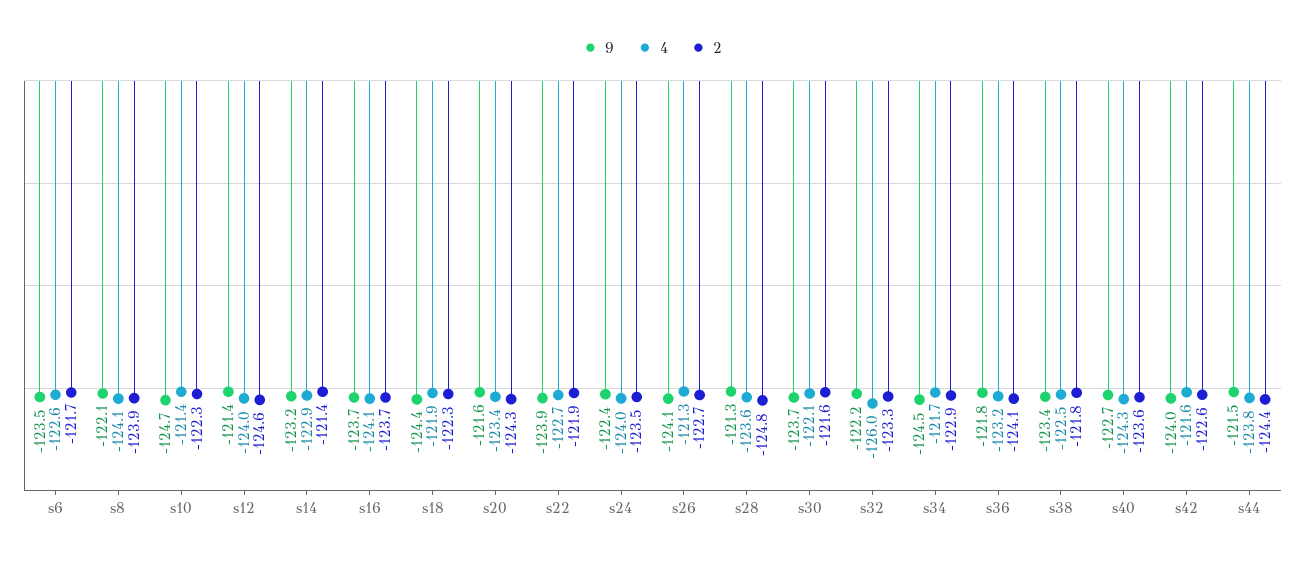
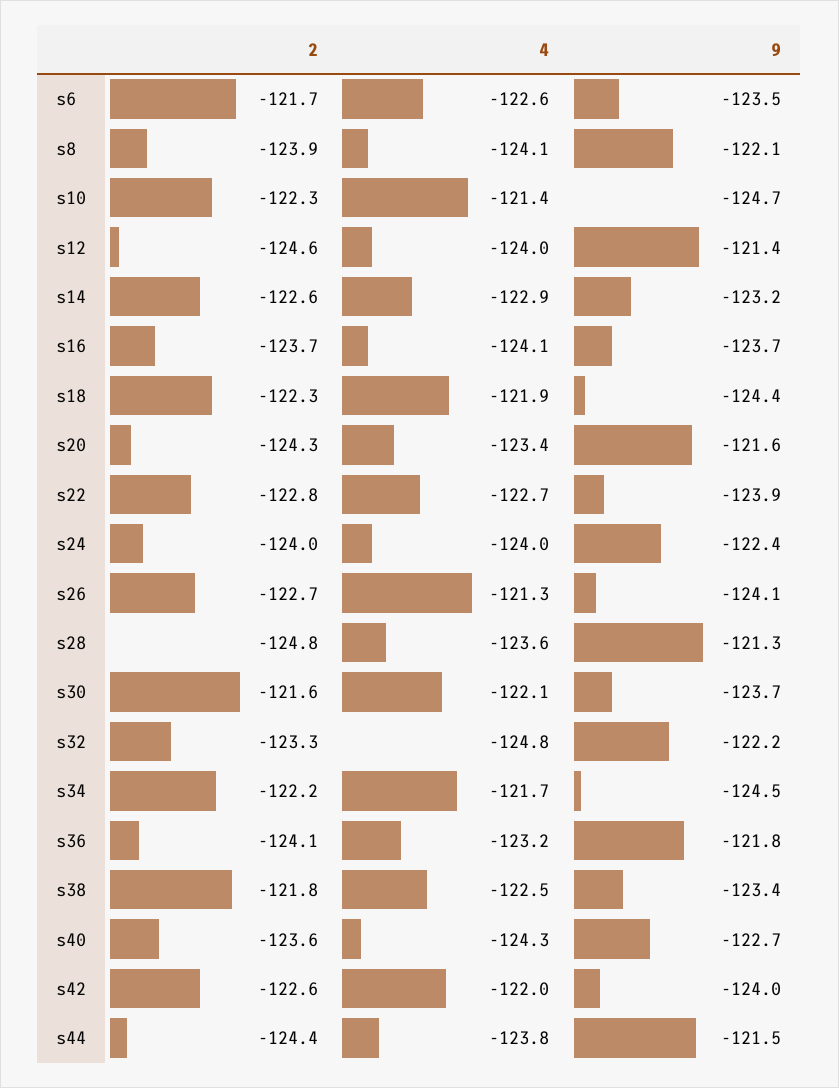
  {
    "9": {
      "s6": -123.5,
      "s8": -122.1,
      "s10": -124.7,
      "s12": -121.4,
      "s14": -123.2,
      "s16": -123.7,
      "s18": -124.4,
      "s20": -121.6,
      "s22": -123.9,
      "s24": -122.4,
      "s26": -124.1,
      "s28": -121.3,
      "s30": -123.7,
      "s32": -122.2,
      "s34": -124.5,
      "s36": -121.8,
      "s38": -123.4,
      "s40": -122.7,
      "s42": -124,
      "s44": -121.5
    },
    "4": {
      "s6": -122.6,
      "s8": -124.1,
      "s10": -121.4,
      "s12": -124,
      "s14": -122.9,
      "s16": -124.1,
      "s18": -121.9,
      "s20": -123.4,
      "s22": -122.7,
      "s24": -124,
      "s26": -121.3,
      "s28": -123.6,
      "s30": -122.1,
-     "s32": -126,
+     "s32": -124.8,
      "s34": -121.7,
      "s36": -123.2,
      "s38": -122.5,
      "s40": -124.3,
-     "s42": -121.6,
+     "s42": -122,
      "s44": -123.8
    },
    "2": {
      "s6": -121.7,
      "s8": -123.9,
      "s10": -122.3,
      "s12": -124.6,
-     "s14": -121.4,
+     "s14": -122.6,
      "s16": -123.7,
      "s18": -122.3,
      "s20": -124.3,
-     "s22": -121.9,
+     "s22": -122.8,
-     "s24": -123.5,
+     "s24": -124,
      "s26": -122.7,
      "s28": -124.8,
      "s30": -121.6,
      "s32": -123.3,
-     "s34": -122.9,
+     "s34": -122.2,
      "s36": -124.1,
      "s38": -121.8,
      "s40": -123.6,
      "s42": -122.6,
      "s44": -124.4
    }
  }

